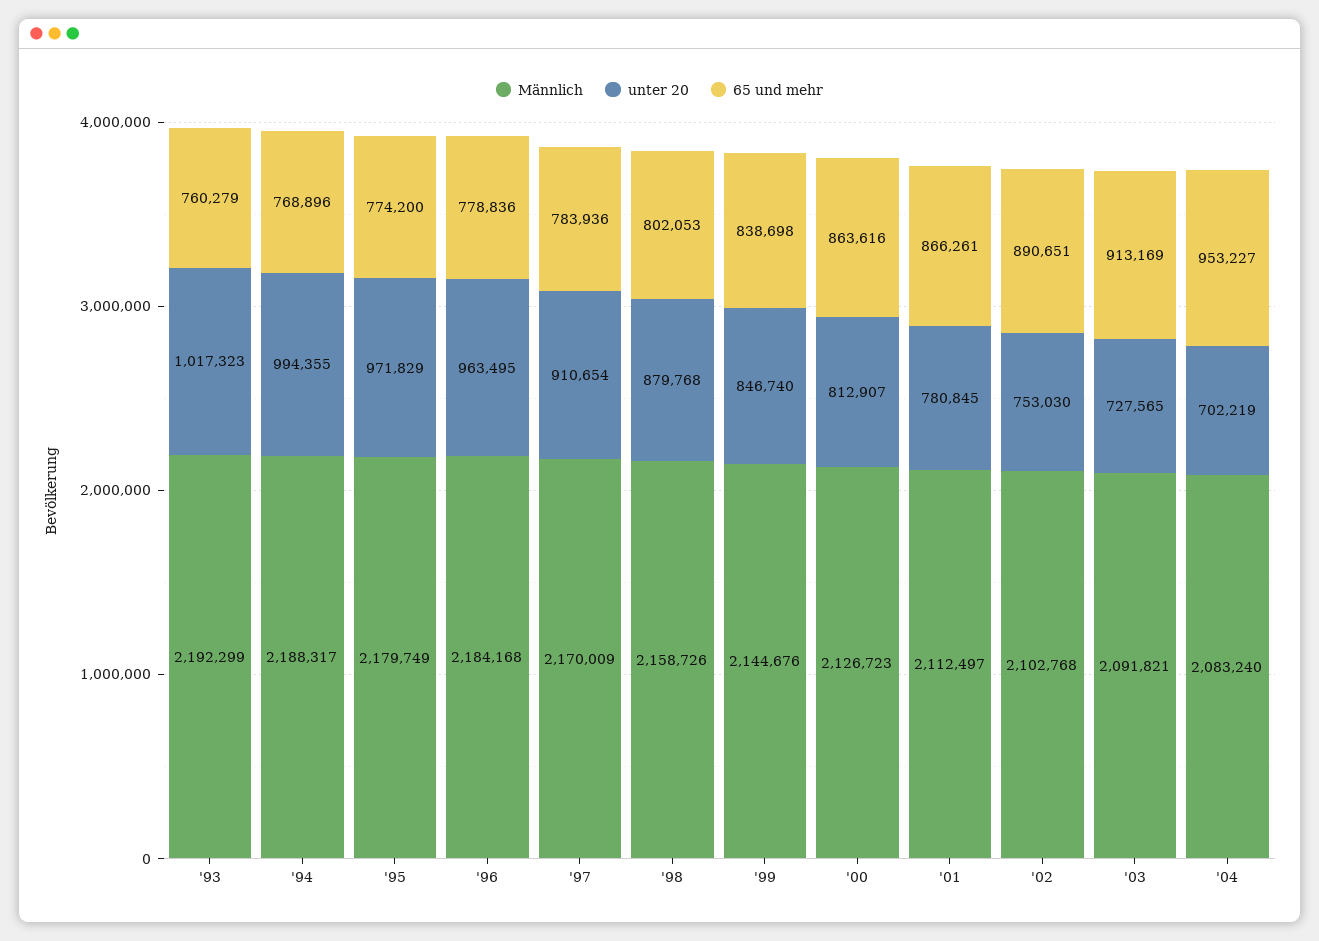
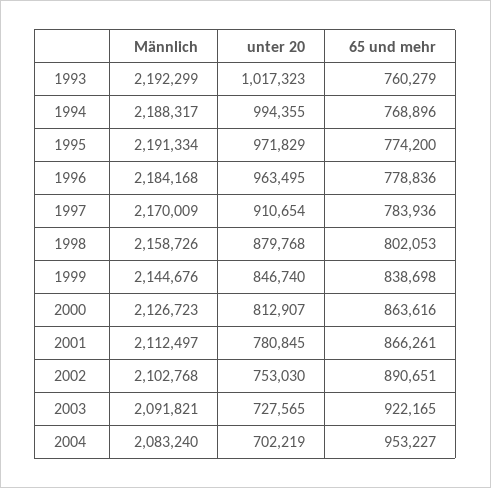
  {
    "Männlich": {
      "'93": 2192299,
      "'94": 2188317,
-     "'95": 2179749,
+     "'95": 2191334,
      "'96": 2184168,
      "'97": 2170009,
      "'98": 2158726,
      "'99": 2144676,
      "'00": 2126723,
      "'01": 2112497,
      "'02": 2102768,
      "'03": 2091821,
      "'04": 2083240
    },
    "unter 20": {
      "'93": 1017323,
      "'94": 994355,
      "'95": 971829,
      "'96": 963495,
      "'97": 910654,
      "'98": 879768,
      "'99": 846740,
      "'00": 812907,
      "'01": 780845,
      "'02": 753030,
      "'03": 727565,
      "'04": 702219
    },
    "65 und mehr": {
      "'93": 760279,
      "'94": 768896,
      "'95": 774200,
      "'96": 778836,
      "'97": 783936,
      "'98": 802053,
      "'99": 838698,
      "'00": 863616,
      "'01": 866261,
      "'02": 890651,
-     "'03": 913169,
+     "'03": 922165,
      "'04": 953227
    }
  }

